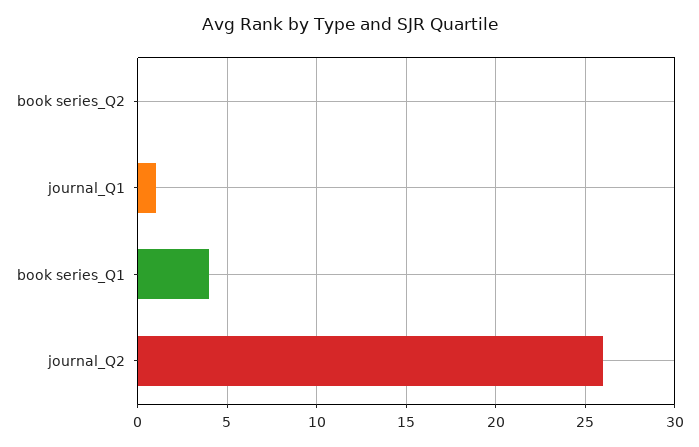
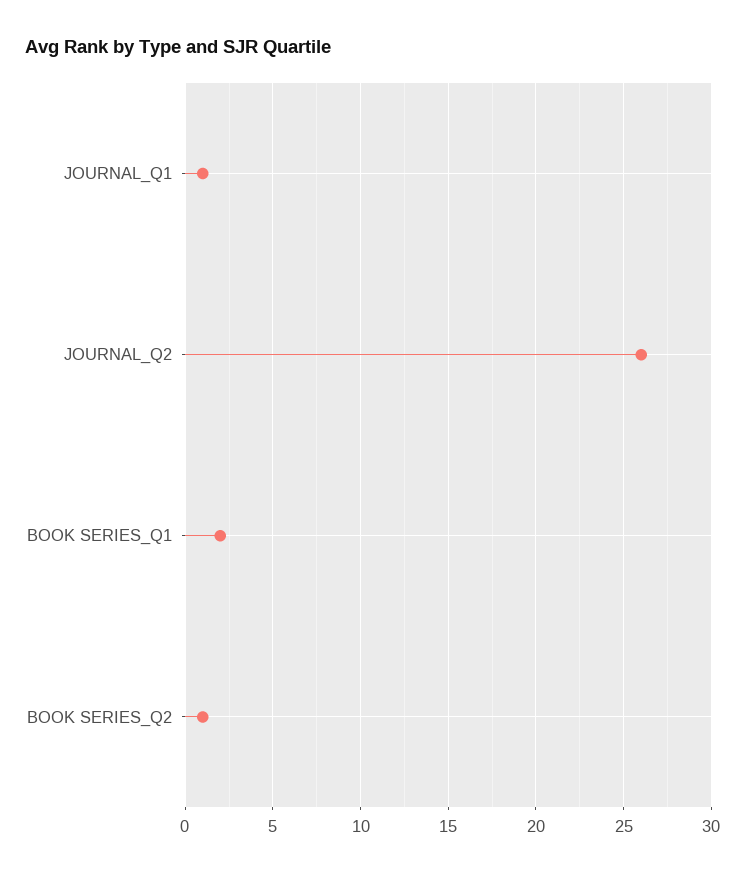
  {
-   "book series_Q2": 0,
+   "book series_Q2": 1,
    "journal_Q1": 1,
-   "book series_Q1": 4,
+   "book series_Q1": 2,
    "journal_Q2": 26
  }

